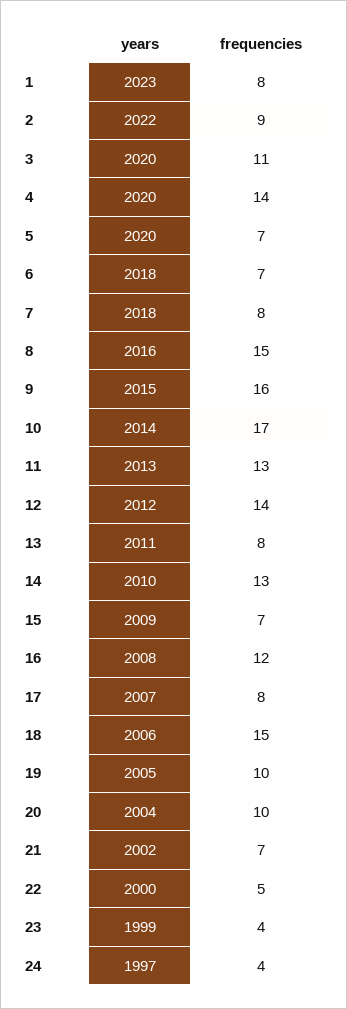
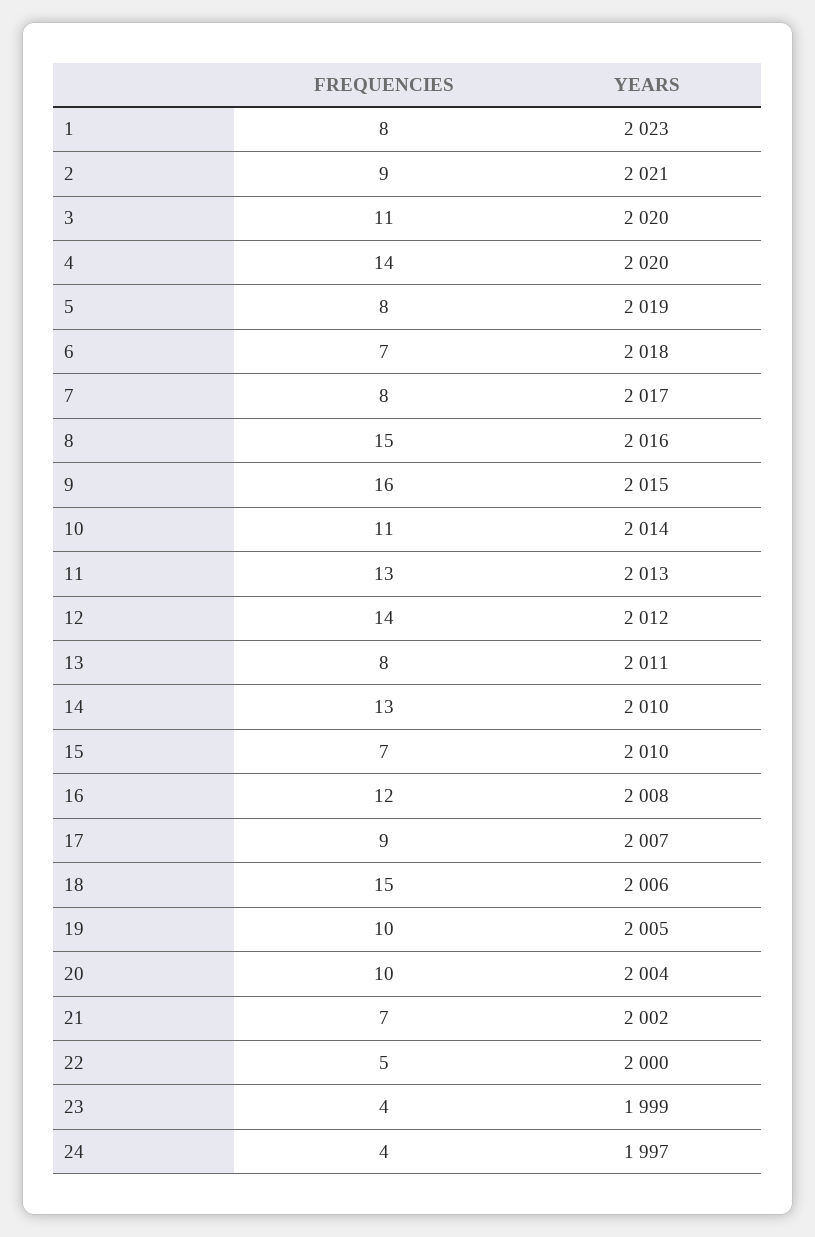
  {
    "years": {
      "1": 2023,
-     "2": 2022,
+     "2": 2021,
      "3": 2020,
      "4": 2020,
-     "5": 2020,
+     "5": 2019,
      "6": 2018,
-     "7": 2018,
+     "7": 2017,
      "8": 2016,
      "9": 2015,
      "10": 2014,
      "11": 2013,
      "12": 2012,
      "13": 2011,
      "14": 2010,
-     "15": 2009,
+     "15": 2010,
      "16": 2008,
      "17": 2007,
      "18": 2006,
      "19": 2005,
      "20": 2004,
      "21": 2002,
      "22": 2000,
      "23": 1999,
      "24": 1997
    },
    "frequencies": {
      "1": 8,
      "2": 9,
      "3": 11,
      "4": 14,
-     "5": 7,
+     "5": 8,
      "6": 7,
      "7": 8,
      "8": 15,
      "9": 16,
-     "10": 17,
+     "10": 11,
      "11": 13,
      "12": 14,
      "13": 8,
      "14": 13,
      "15": 7,
      "16": 12,
-     "17": 8,
+     "17": 9,
      "18": 15,
      "19": 10,
      "20": 10,
      "21": 7,
      "22": 5,
      "23": 4,
      "24": 4
    }
  }

